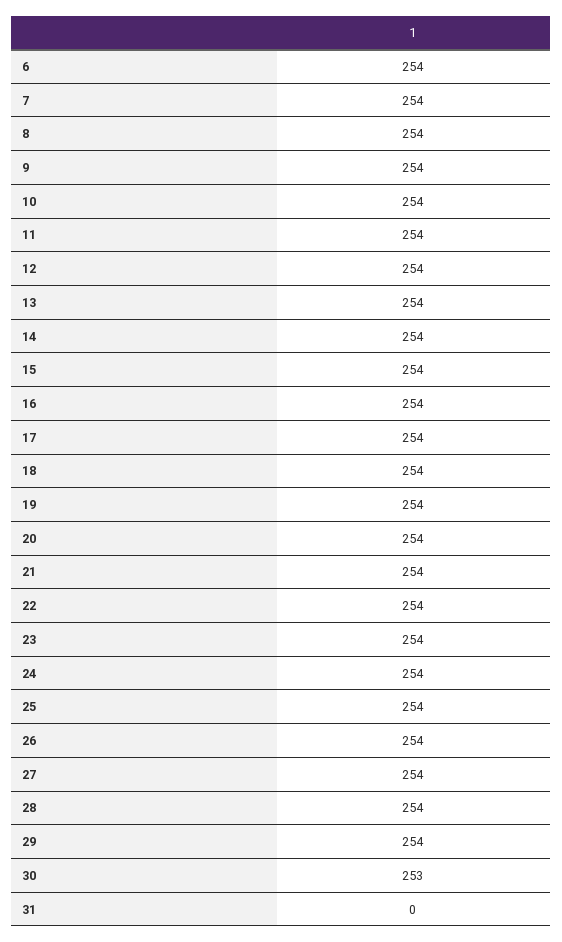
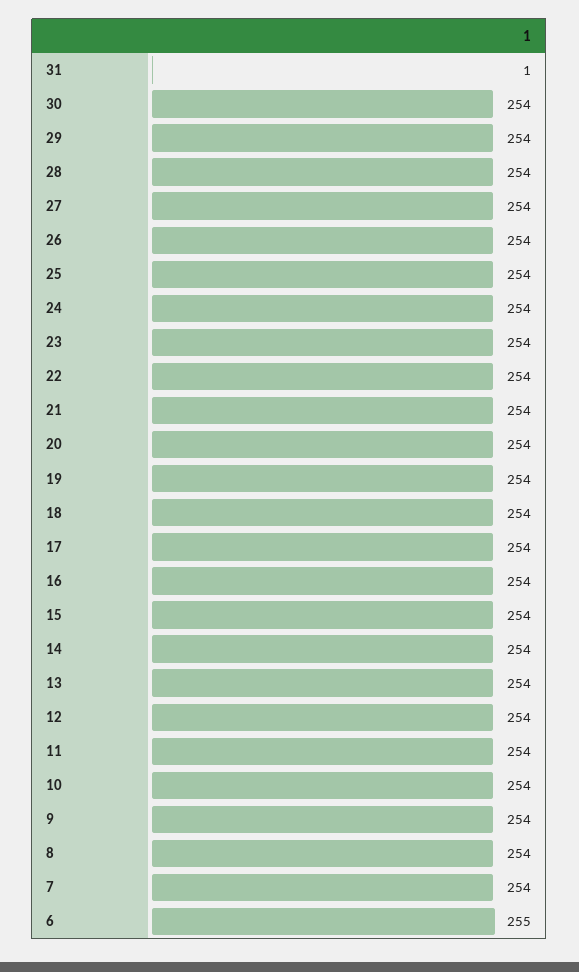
  {
-   "6": 254,
+   "6": 255,
    "7": 254,
    "8": 254,
    "9": 254,
    "10": 254,
    "11": 254,
    "12": 254,
    "13": 254,
    "14": 254,
    "15": 254,
    "16": 254,
    "17": 254,
    "18": 254,
    "19": 254,
    "20": 254,
    "21": 254,
    "22": 254,
    "23": 254,
    "24": 254,
    "25": 254,
    "26": 254,
    "27": 254,
    "28": 254,
    "29": 254,
-   "30": 253,
+   "30": 254,
-   "31": 0
+   "31": 1
  }

